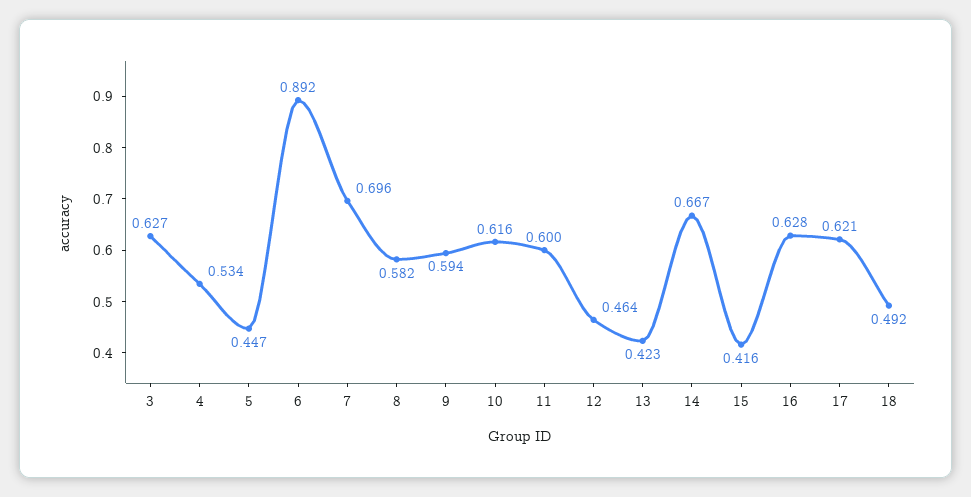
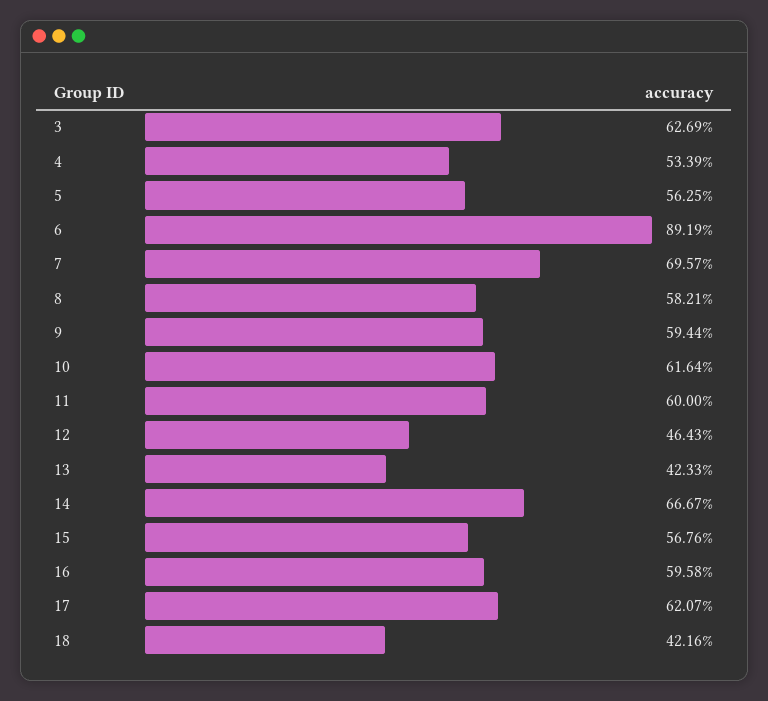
  {
    "3": 0.6269,
    "4": 0.5339,
-   "5": 0.447,
+   "5": 0.5625,
    "6": 0.8919,
    "7": 0.6957,
    "8": 0.5821,
    "9": 0.5944,
    "10": 0.6164,
    "11": 0.6,
    "12": 0.4643,
    "13": 0.4233,
    "14": 0.6667,
-   "15": 0.416,
+   "15": 0.5676,
-   "16": 0.628,
+   "16": 0.5958,
    "17": 0.6207,
-   "18": 0.492
+   "18": 0.4216
  }

